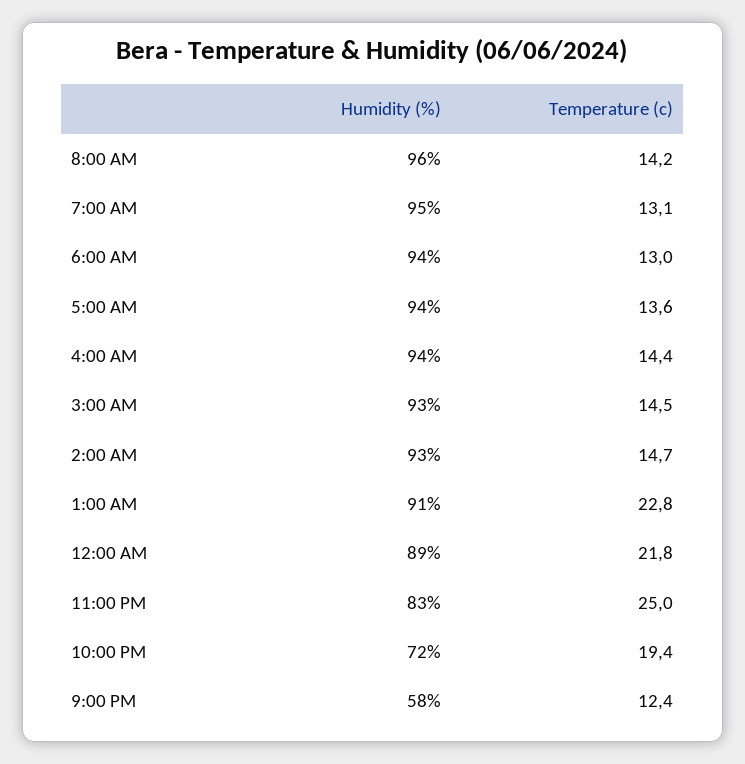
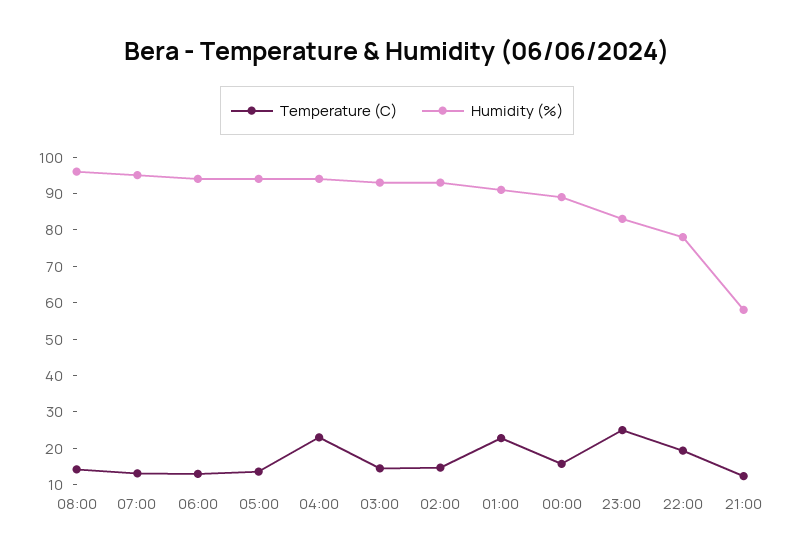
  {
    "Humidity (%)": {
      "8:00 AM": 96,
      "7:00 AM": 95,
      "6:00 AM": 94,
      "5:00 AM": 94,
      "4:00 AM": 94,
      "3:00 AM": 93,
      "2:00 AM": 93,
      "1:00 AM": 91,
      "12:00 AM": 89,
      "11:00 PM": 83,
-     "10:00 PM": 72,
+     "10:00 PM": 77.5,
      "9:00 PM": 58
    },
    "Temperature (c)": {
      "8:00 AM": 14.2,
      "7:00 AM": 13.1,
      "6:00 AM": 13,
      "5:00 AM": 13.6,
-     "4:00 AM": 14.4,
+     "4:00 AM": 22.5,
      "3:00 AM": 14.5,
      "2:00 AM": 14.7,
      "1:00 AM": 22.8,
-     "12:00 AM": 21.8,
+     "12:00 AM": 15,
      "11:00 PM": 25,
      "10:00 PM": 19.4,
      "9:00 PM": 12.4
    }
  }

